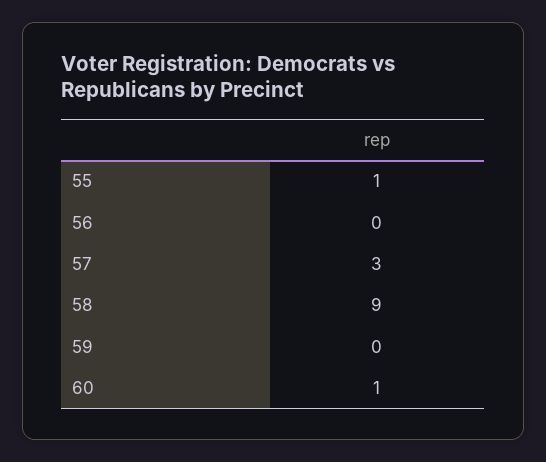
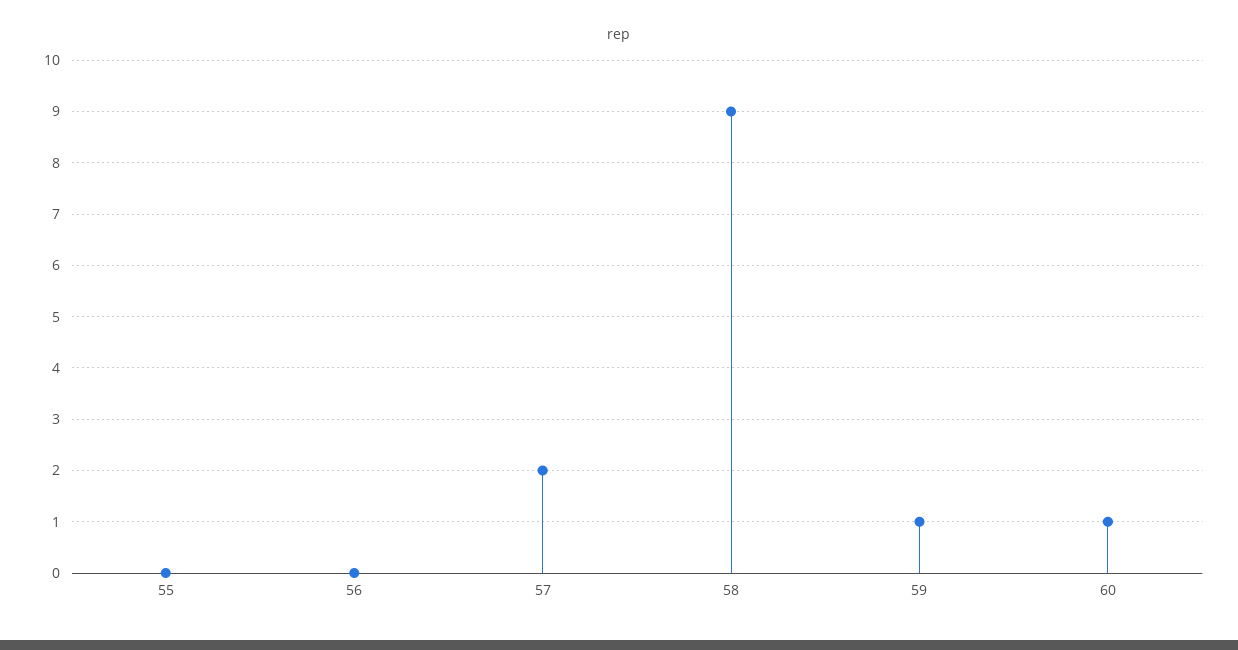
  {
-   "55": 1,
+   "55": 0,
    "56": 0,
-   "57": 3,
+   "57": 2,
    "58": 9,
-   "59": 0,
+   "59": 1,
    "60": 1
  }

